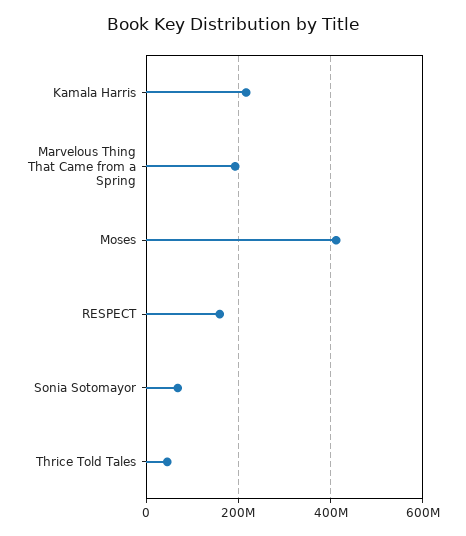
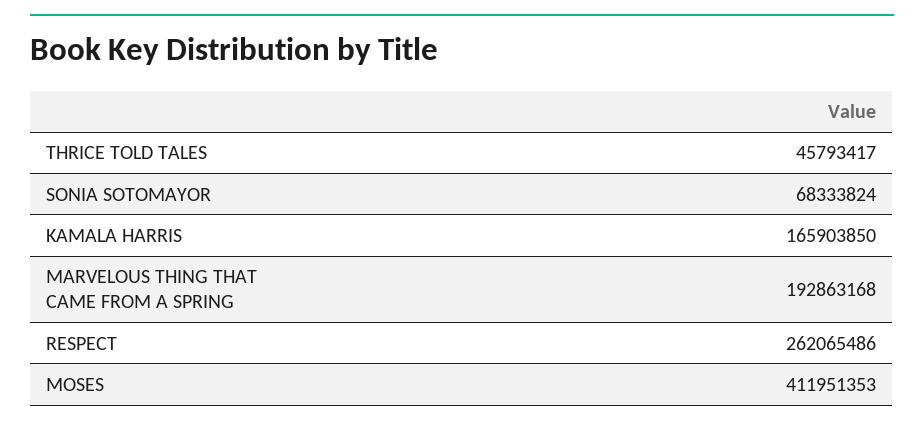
  {
-   "Kamala Harris": 220000000,
+   "Kamala Harris": 165903850,
    "Marvelous Thing That Came from a Spring": 192863168,
    "Moses": 411951353,
-   "RESPECT": 160000000,
+   "RESPECT": 262065486,
    "Sonia Sotomayor": 68333824,
    "Thrice Told Tales": 45793417
  }

